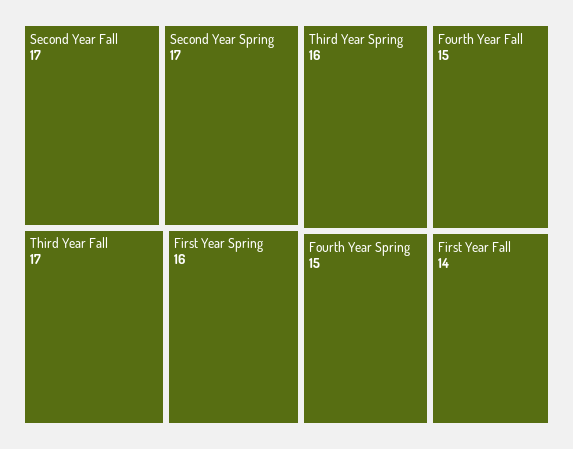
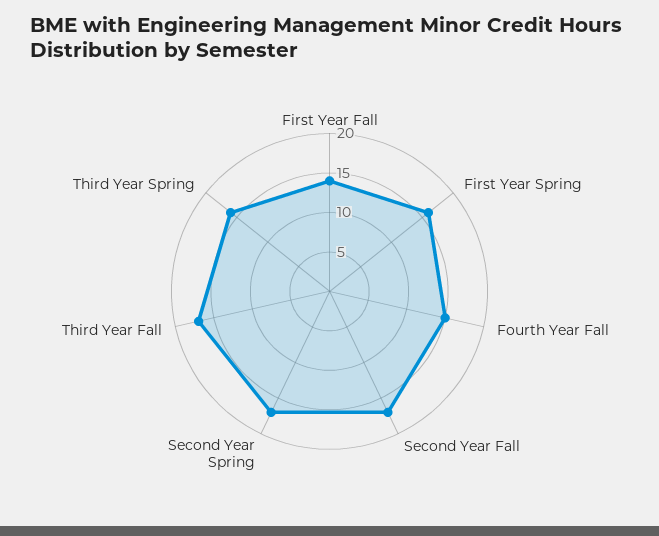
  {
    "Second Year Fall": 17,
    "Second Year Spring": 17,
    "Third Year Fall": 17,
    "First Year Spring": 16,
    "Third Year Spring": 16,
    "Fourth Year Fall": 15,
-   "Fourth Year Spring": 15,
    "First Year Fall": 14
  }

